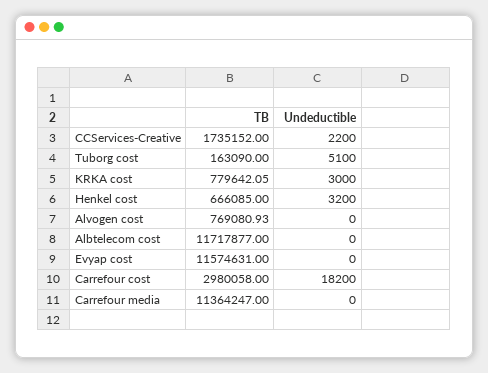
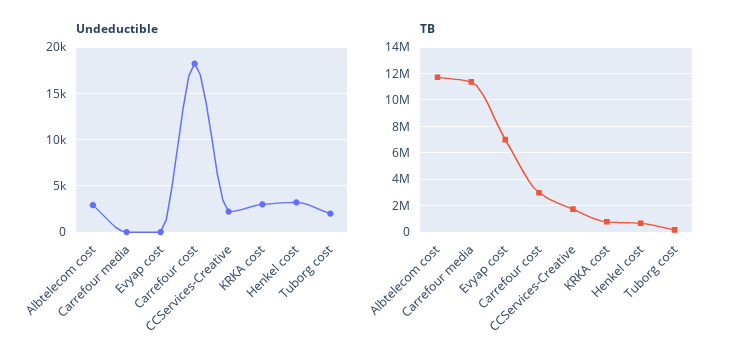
  {
    "TB": {
      "CCServices-Creative": 1735152,
      "Tuborg cost": 163090,
      "KRKA cost": 779642.05,
      "Henkel cost": 666085,
-     "Alvogen cost": 769080.93,
      "Albtelecom cost": 11717877,
-     "Evyap cost": 11574631,
+     "Evyap cost": 7000000,
      "Carrefour cost": 2980058,
      "Carrefour media": 11364247
    },
    "Undeductible": {
      "CCServices-Creative": 2200,
-     "Tuborg cost": 5100,
+     "Tuborg cost": 2000,
      "KRKA cost": 3000,
      "Henkel cost": 3200,
-     "Alvogen cost": 0,
-     "Albtelecom cost": 0,
+     "Albtelecom cost": 3000,
      "Evyap cost": 0,
      "Carrefour cost": 18200,
      "Carrefour media": 0
    }
  }

